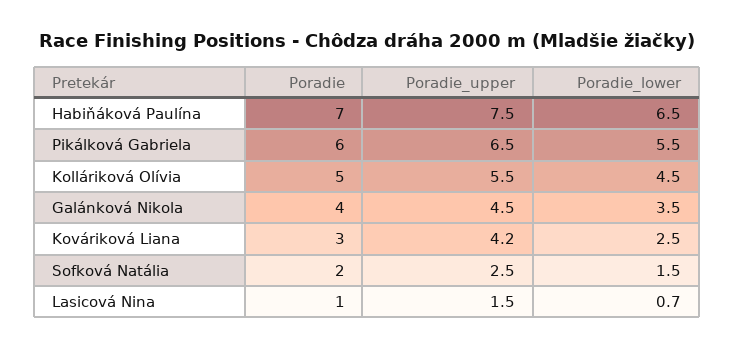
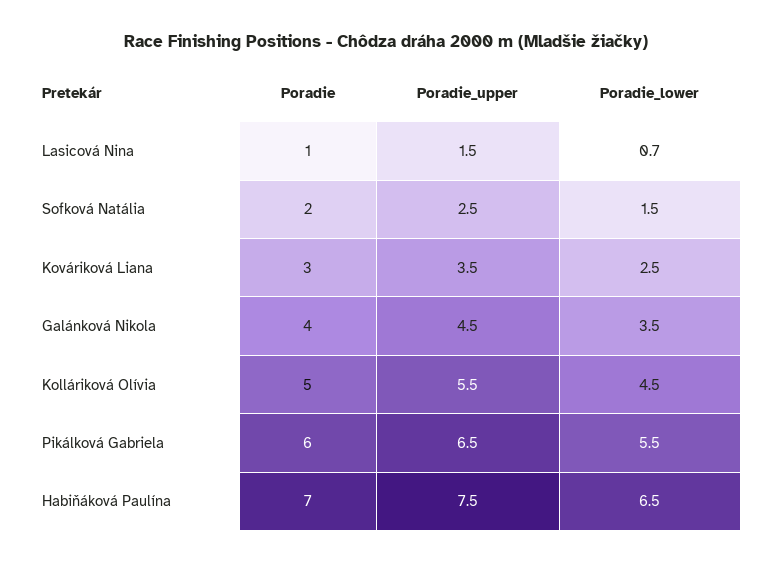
  {
    "Poradie": {
      "Habiňáková Paulína": 7,
      "Pikálková Gabriela": 6,
      "Kolláriková Olívia": 5,
      "Galánková Nikola": 4,
      "Kováriková Liana": 3,
      "Sofková Natália": 2,
      "Lasicová Nina": 1
    },
    "Poradie_upper": {
      "Habiňáková Paulína": 7.5,
      "Pikálková Gabriela": 6.5,
      "Kolláriková Olívia": 5.5,
      "Galánková Nikola": 4.5,
-     "Kováriková Liana": 4.2,
+     "Kováriková Liana": 3.5,
      "Sofková Natália": 2.5,
      "Lasicová Nina": 1.5
    },
    "Poradie_lower": {
      "Habiňáková Paulína": 6.5,
      "Pikálková Gabriela": 5.5,
      "Kolláriková Olívia": 4.5,
      "Galánková Nikola": 3.5,
      "Kováriková Liana": 2.5,
      "Sofková Natália": 1.5,
      "Lasicová Nina": 0.7
    }
  }

